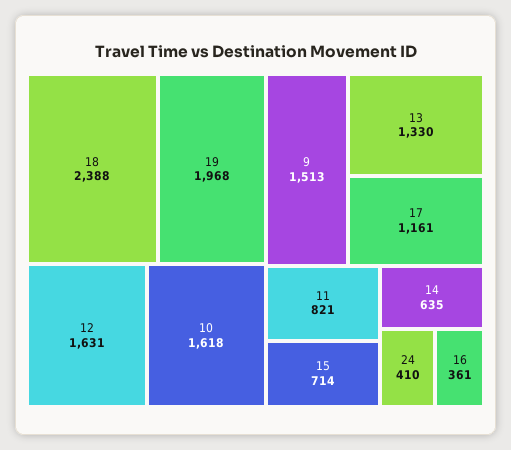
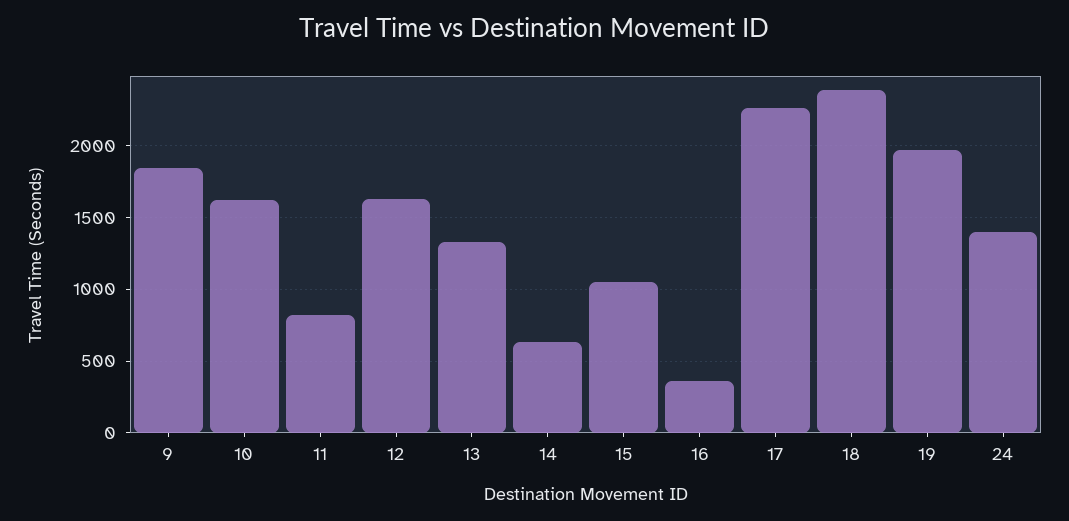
  {
    "18": 2388,
    "19": 1968,
    "12": 1631,
    "10": 1618,
-   "9": 1513,
+   "9": 1850,
    "13": 1330,
-   "17": 1161,
+   "17": 2250,
    "11": 821,
-   "15": 714,
+   "15": 1050,
    "14": 635,
-   "24": 410,
+   "24": 1400,
    "16": 361
  }

